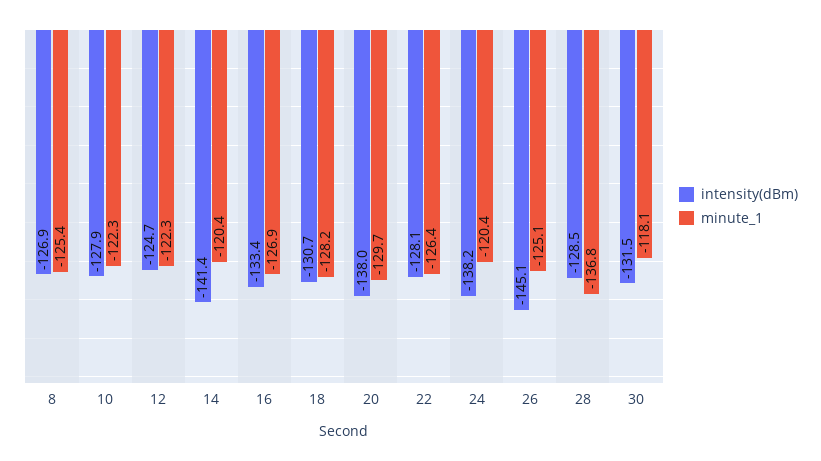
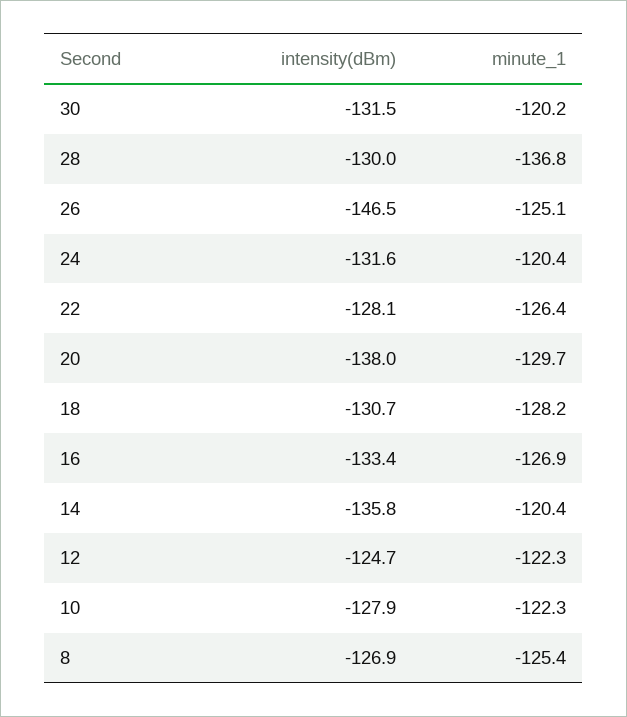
  {
    "intensity(dBm)": {
      "8": -126.9,
      "10": -127.9,
      "12": -124.7,
-     "14": -141.4,
+     "14": -135.8,
      "16": -133.4,
      "18": -130.7,
      "20": -138,
      "22": -128.1,
-     "24": -138.2,
+     "24": -131.6,
-     "26": -145.1,
+     "26": -146.5,
-     "28": -128.5,
+     "28": -130,
      "30": -131.5
    },
    "minute_1": {
      "8": -125.4,
      "10": -122.3,
      "12": -122.3,
      "14": -120.4,
      "16": -126.9,
      "18": -128.2,
      "20": -129.7,
      "22": -126.4,
      "24": -120.4,
      "26": -125.1,
      "28": -136.8,
-     "30": -118.1
+     "30": -120.2
    }
  }

